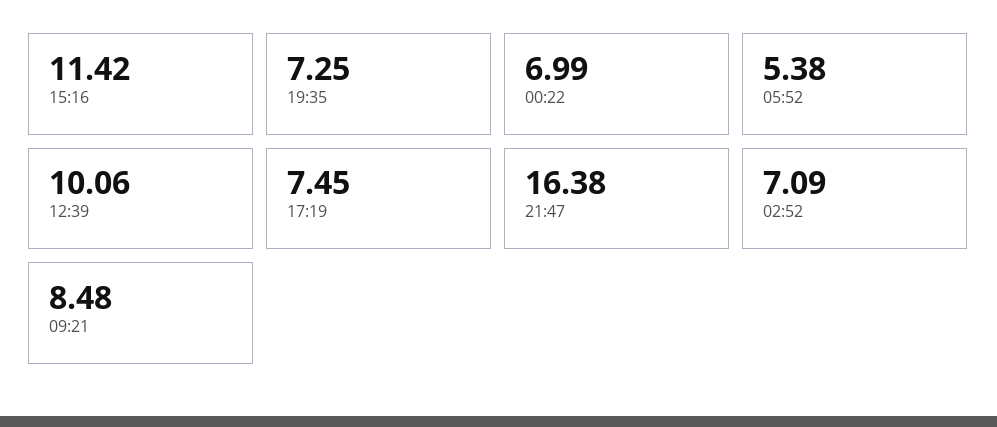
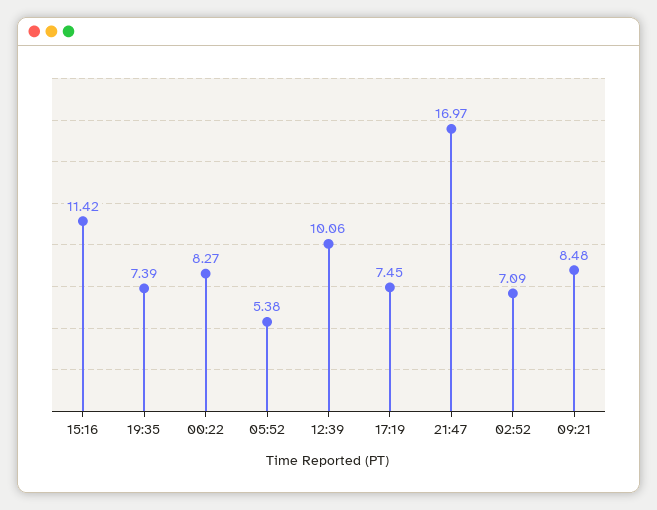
  {
    "15:16": 11.42,
-   "19:35": 7.25,
+   "19:35": 7.39,
-   "00:22": 6.99,
+   "00:22": 8.27,
    "05:52": 5.38,
    "12:39": 10.06,
    "17:19": 7.45,
-   "21:47": 16.38,
+   "21:47": 16.97,
    "02:52": 7.09,
    "09:21": 8.48
  }

